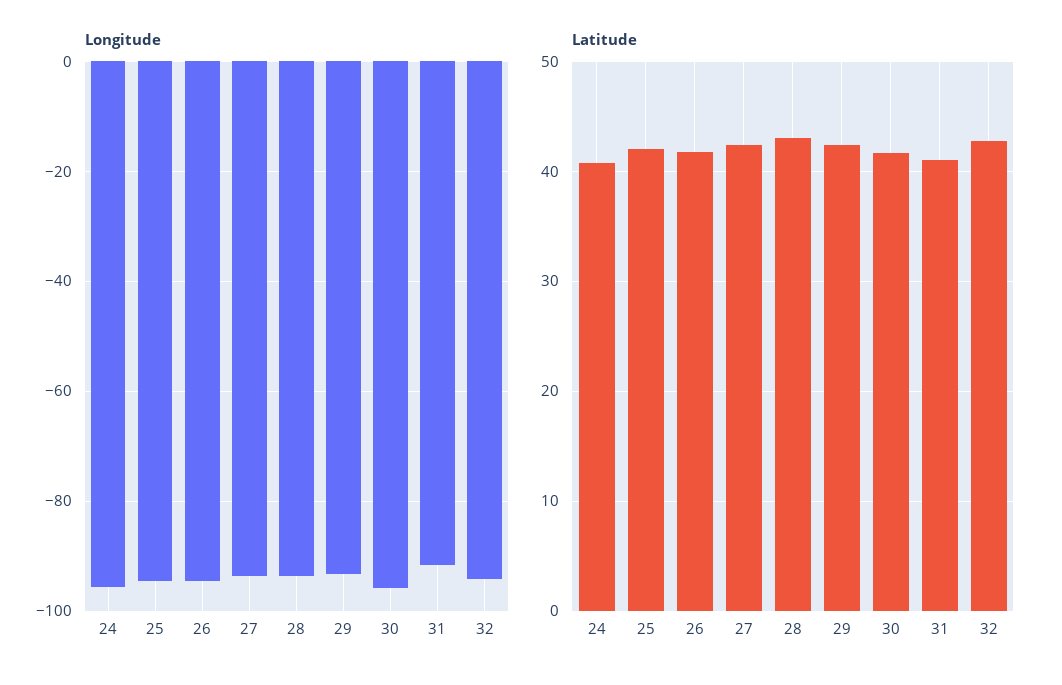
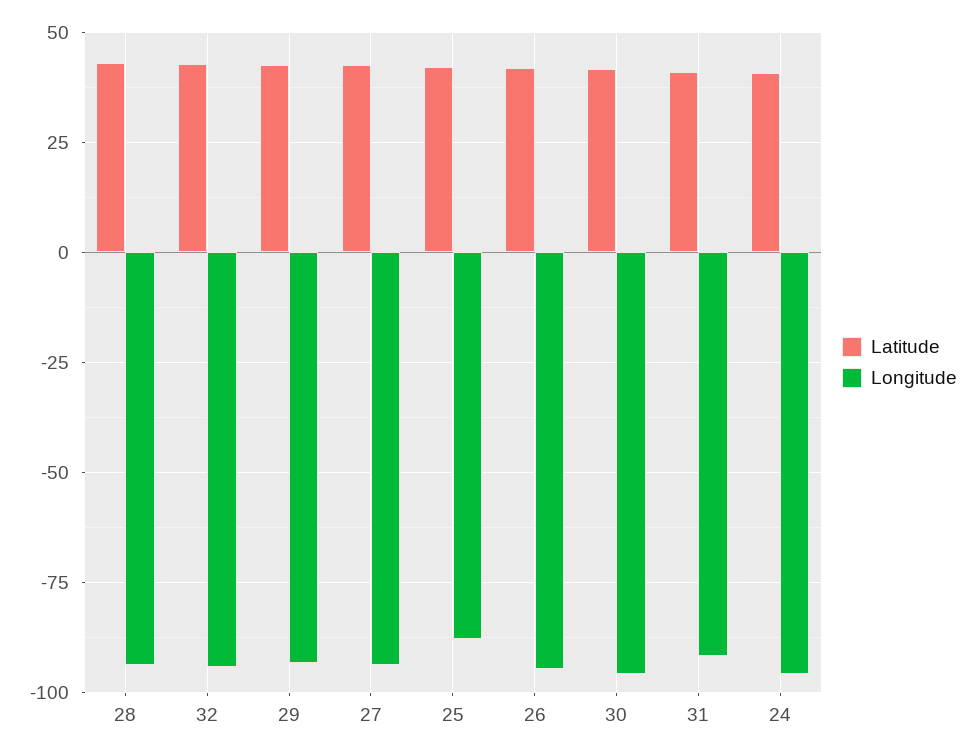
  {
    "Longitude": {
      "24": -96,
-     "25": -94,
+     "25": -87.5,
      "26": -94,
      "27": -94,
      "28": -94,
      "29": -94,
      "30": -96,
      "31": -92,
      "32": -94
    },
    "Latitude": {
      "24": 41,
      "25": 42,
      "26": 42,
      "27": 42,
      "28": 43,
      "29": 42,
      "30": 42,
      "31": 41,
      "32": 43
    }
  }

